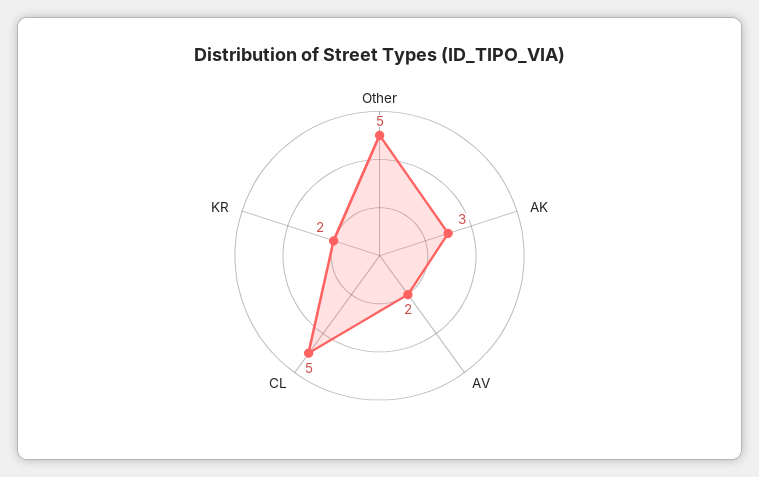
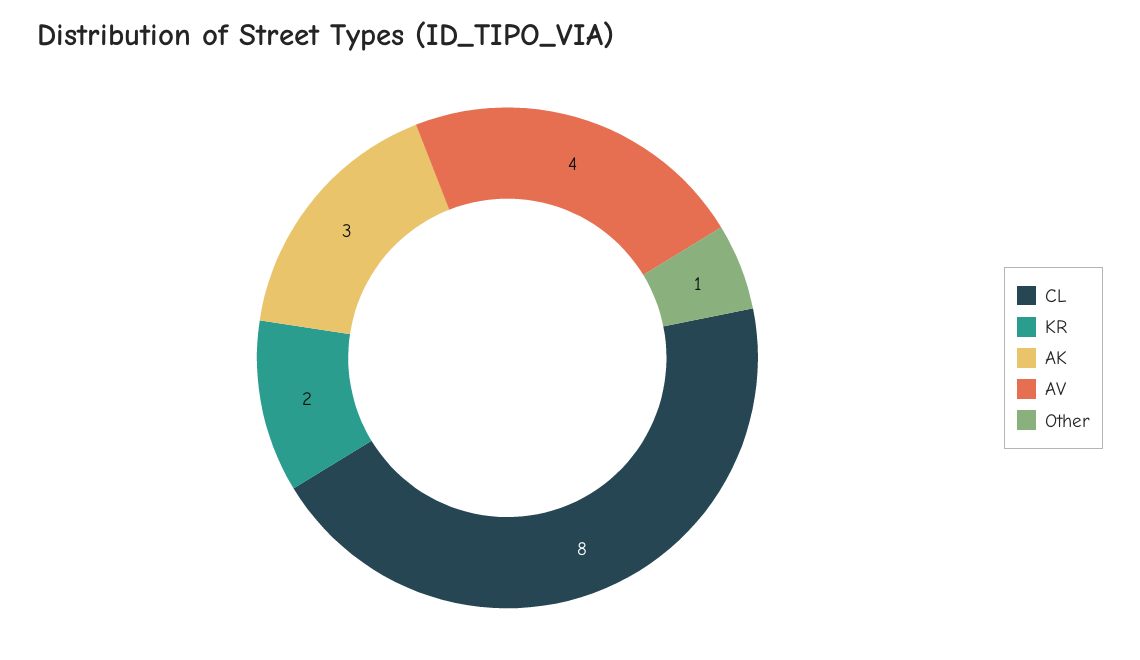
  {
-   "Other": 5,
+   "Other": 1,
    "AK": 3,
-   "AV": 2,
+   "AV": 4,
-   "CL": 5,
+   "CL": 8,
    "KR": 2
  }

